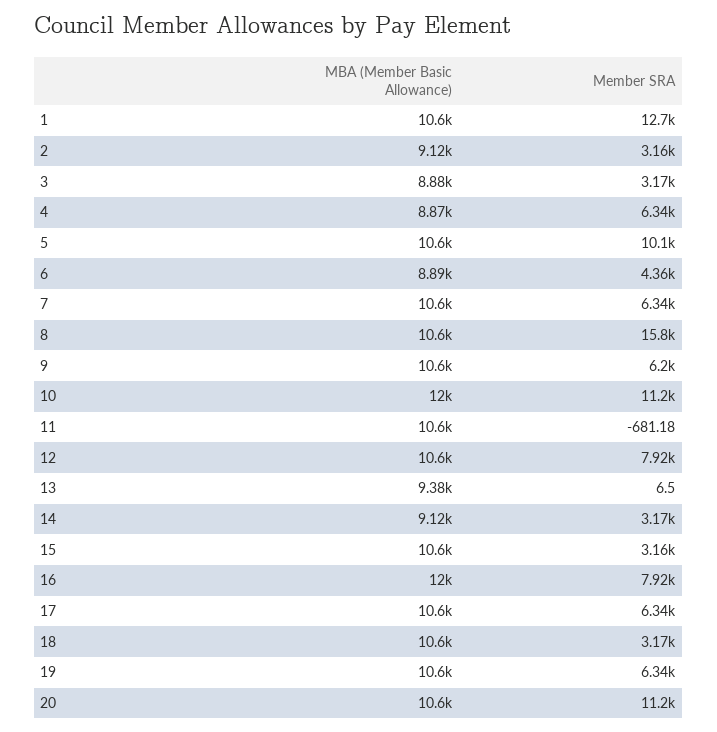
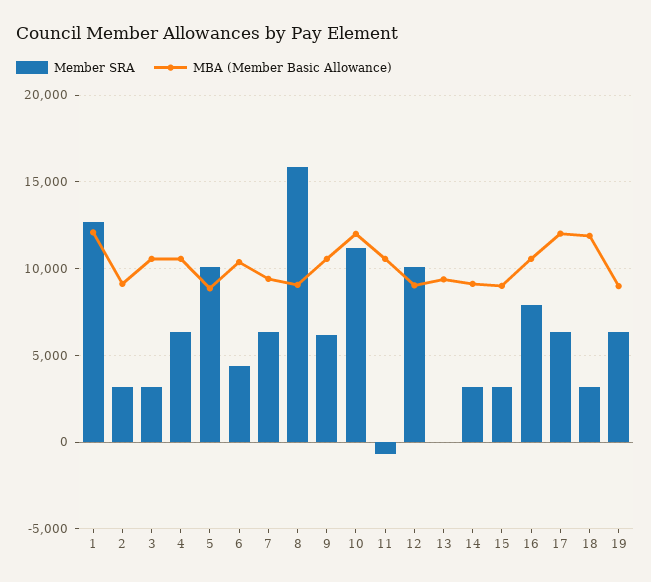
  {
    "MBA (Member Basic Allowance)": {
-     "1": 10600,
+     "1": 12000,
      "2": 9120,
-     "3": 8880,
+     "3": 10500,
-     "4": 8870,
+     "4": 10500,
-     "5": 10600,
+     "5": 9000,
-     "6": 8890,
+     "6": 10500,
-     "7": 10600,
+     "7": 9500,
-     "8": 10600,
+     "8": 9000,
      "9": 10600,
      "10": 12000,
      "11": 10600,
-     "12": 10600,
+     "12": 9000,
      "13": 9380,
      "14": 9120,
-     "15": 10600,
+     "15": 9000,
-     "16": 12000,
+     "16": 10500,
-     "17": 10600,
+     "17": 12000,
-     "18": 10600,
+     "18": 12000,
-     "19": 10600,
+     "19": 9000
-     "20": 10600
    },
    "Member SRA": {
      "1": 12700,
      "2": 3160,
      "3": 3170,
      "4": 6340,
      "5": 10100,
      "6": 4360,
      "7": 6340,
      "8": 15800,
      "9": 6200,
      "10": 11200,
      "11": -681.18,
-     "12": 7920,
+     "12": 10000,
      "13": 6.5,
      "14": 3170,
      "15": 3160,
      "16": 7920,
      "17": 6340,
      "18": 3170,
-     "19": 6340,
+     "19": 6340
-     "20": 11200
    }
  }

